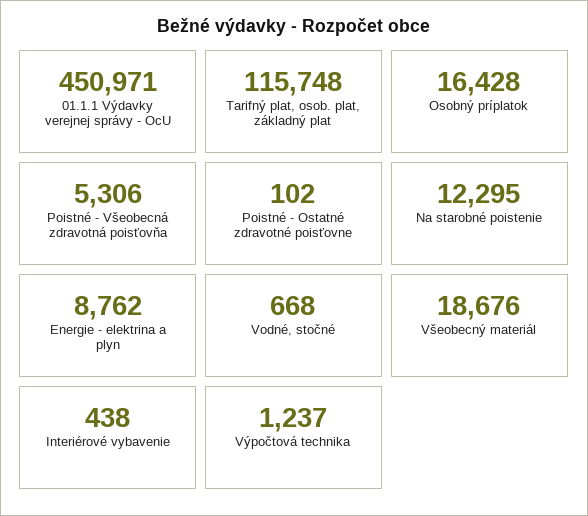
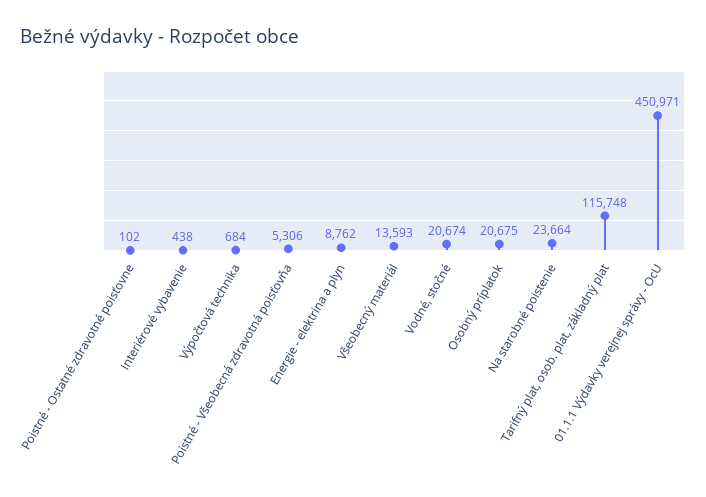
  {
    "01.1.1 Výdavky verejnej správy - OcU": 450971,
    "Tarifný plat, osob. plat, základný plat": 115748,
-   "Osobný príplatok": 16428,
+   "Osobný príplatok": 20675,
    "Poistné - Všeobecná zdravotná poisťovňa": 5306,
    "Poistné - Ostatné zdravotné poisťovne": 102,
-   "Na starobné poistenie": 12295,
+   "Na starobné poistenie": 23664,
    "Energie - elektrina a plyn": 8762,
-   "Vodné, stočné": 668,
+   "Vodné, stočné": 20674,
-   "Všeobecný materiál": 18676,
+   "Všeobecný materiál": 13593,
    "Interiérové vybavenie": 438,
-   "Výpočtová technika": 1237
+   "Výpočtová technika": 684
  }

